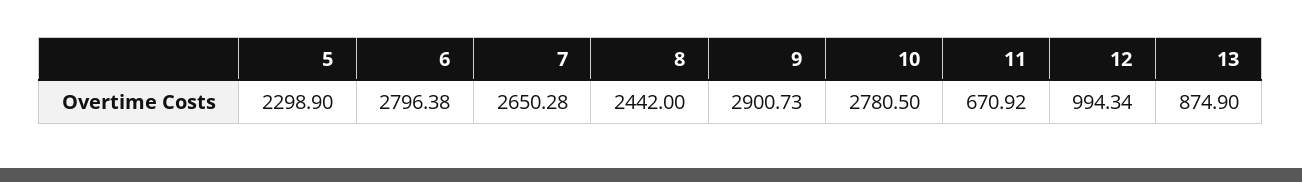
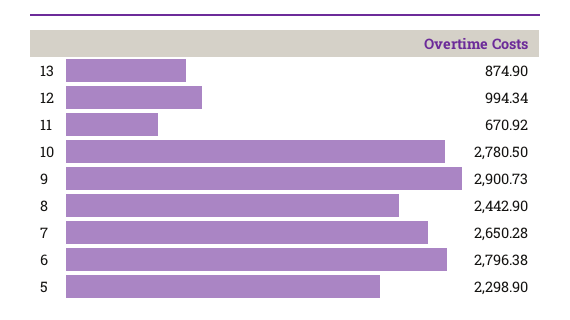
  {
    "5": 2298.9,
    "6": 2796.38,
    "7": 2650.28,
-   "8": 2442,
+   "8": 2442.9,
    "9": 2900.73,
    "10": 2780.5,
    "11": 670.92,
    "12": 994.34,
    "13": 874.9
  }

